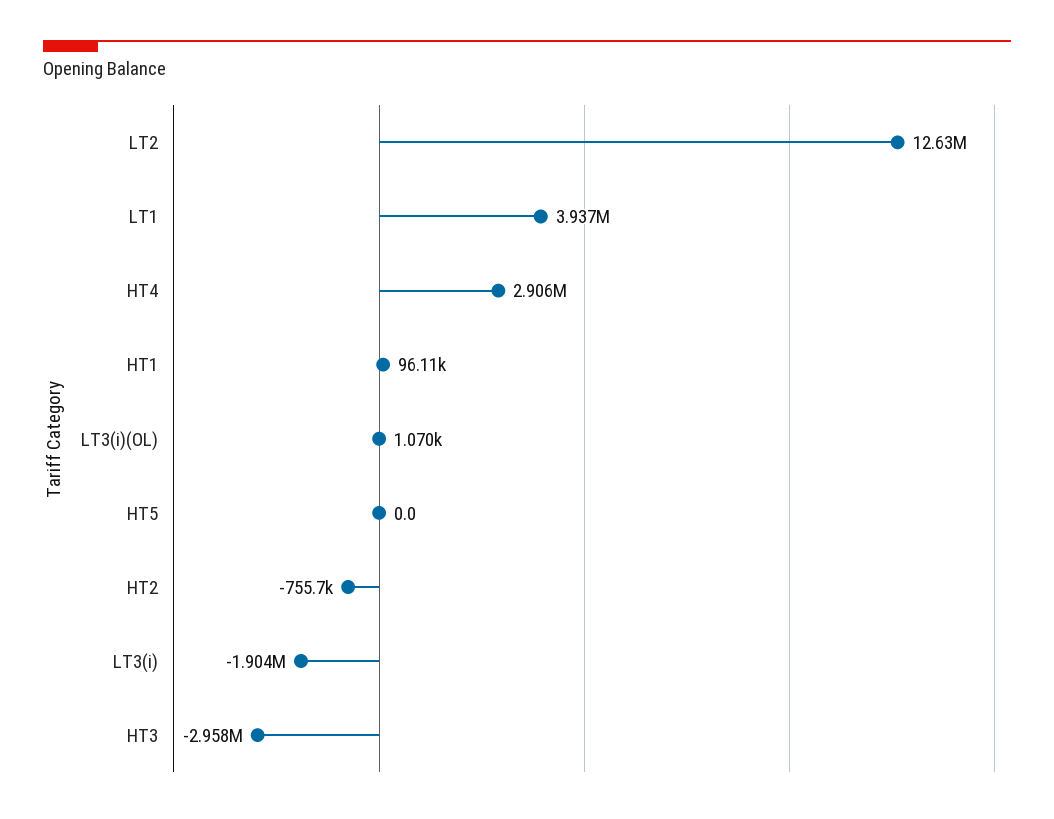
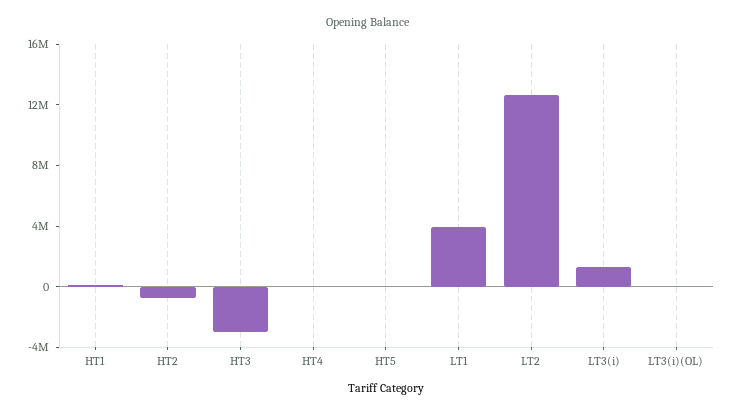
  {
    "LT2": 12630000,
    "LT1": 3937000,
-   "HT4": 2906000,
+   "HT4": 0,
    "HT1": 96110,
    "LT3(i)(OL)": 1070,
    "HT5": 0,
    "HT2": -755700,
-   "LT3(i)": -1904000,
+   "LT3(i)": 1000000,
    "HT3": -2958000
  }

